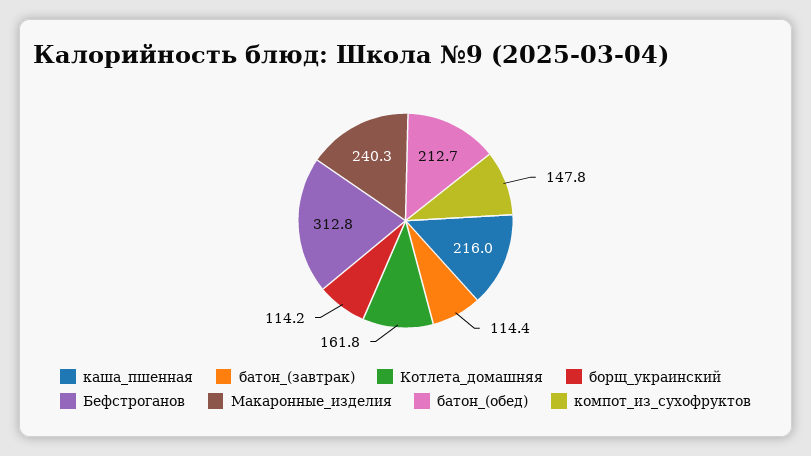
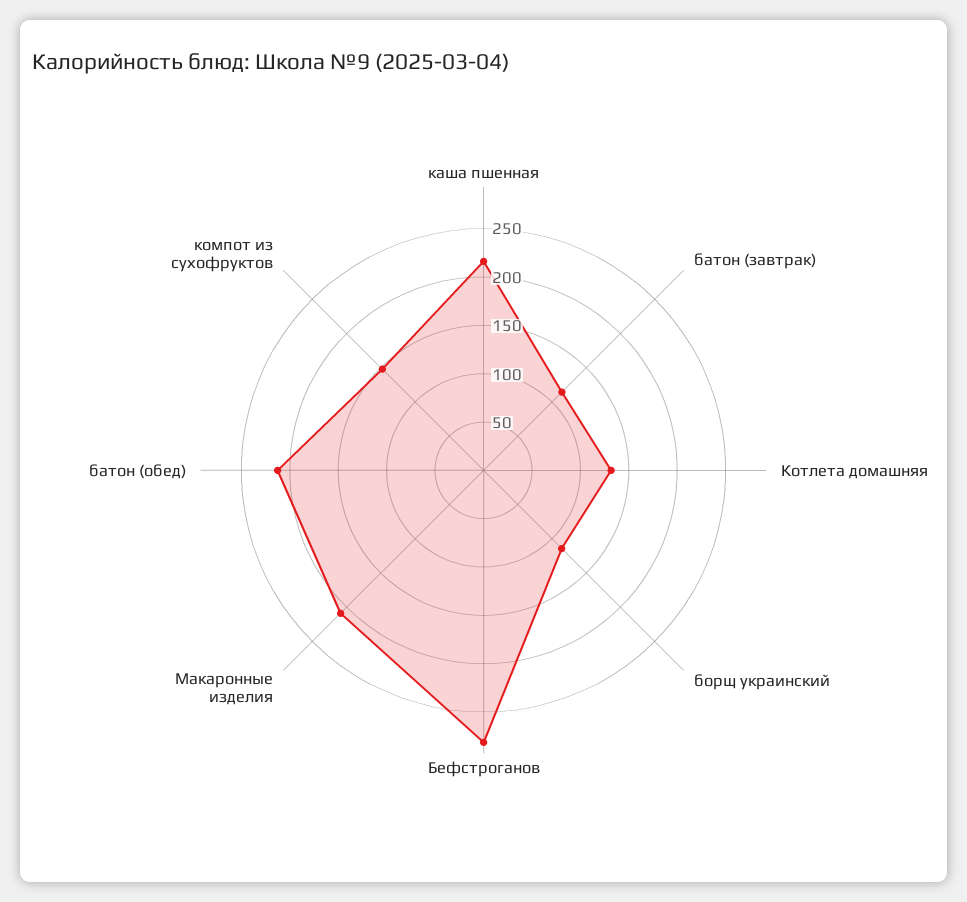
  {
    "каша_пшенная": 216,
    "батон_(завтрак)": 114.4,
-   "Котлета_домашняя": 161.8,
+   "Котлета_домашняя": 130,
    "борщ_украинский": 114.2,
-   "Бефстроганов": 312.8,
+   "Бефстроганов": 280,
-   "Макаронные_изделия": 240.3,
+   "Макаронные_изделия": 210,
    "батон_(обед)": 212.7,
    "компот_из_сухофруктов": 147.8
  }

